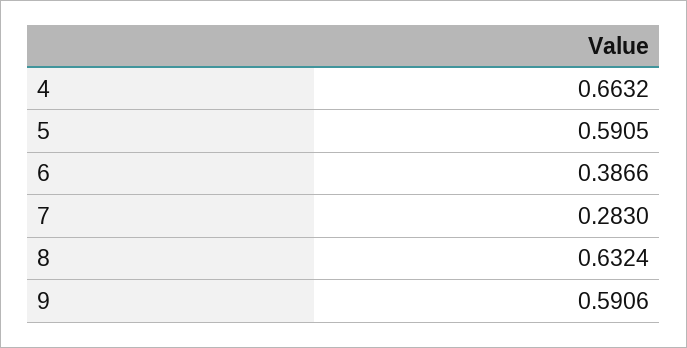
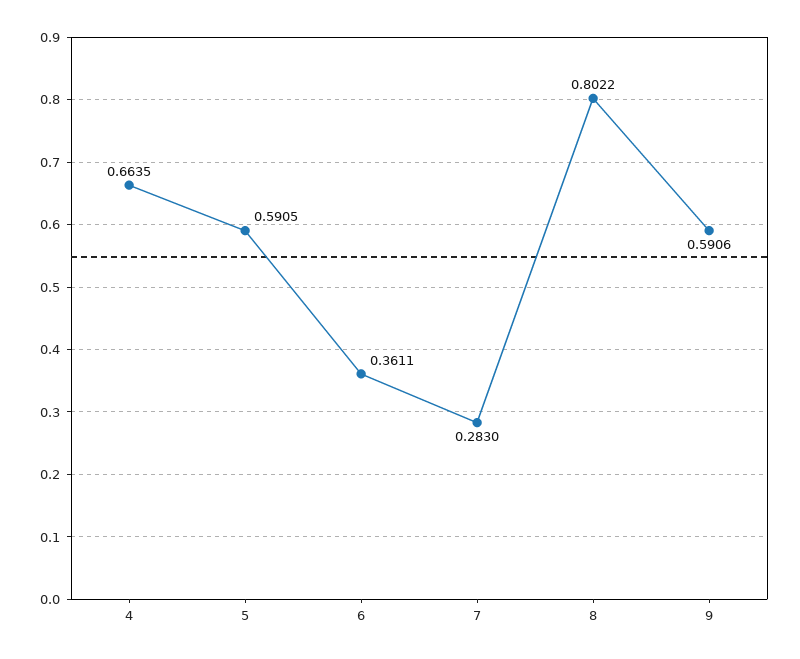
  {
-   "4": 0.6632,
+   "4": 0.6635,
    "5": 0.5905,
-   "6": 0.3866,
+   "6": 0.3611,
    "7": 0.283,
-   "8": 0.6324,
+   "8": 0.8022,
    "9": 0.5906
  }

